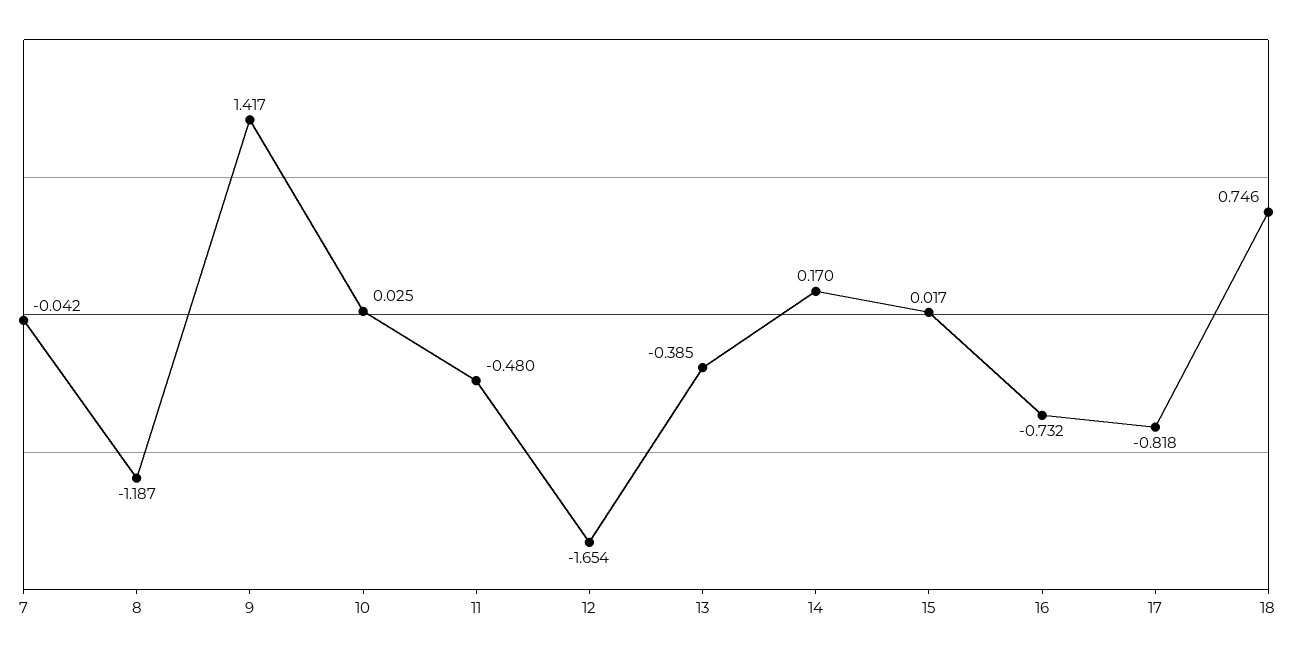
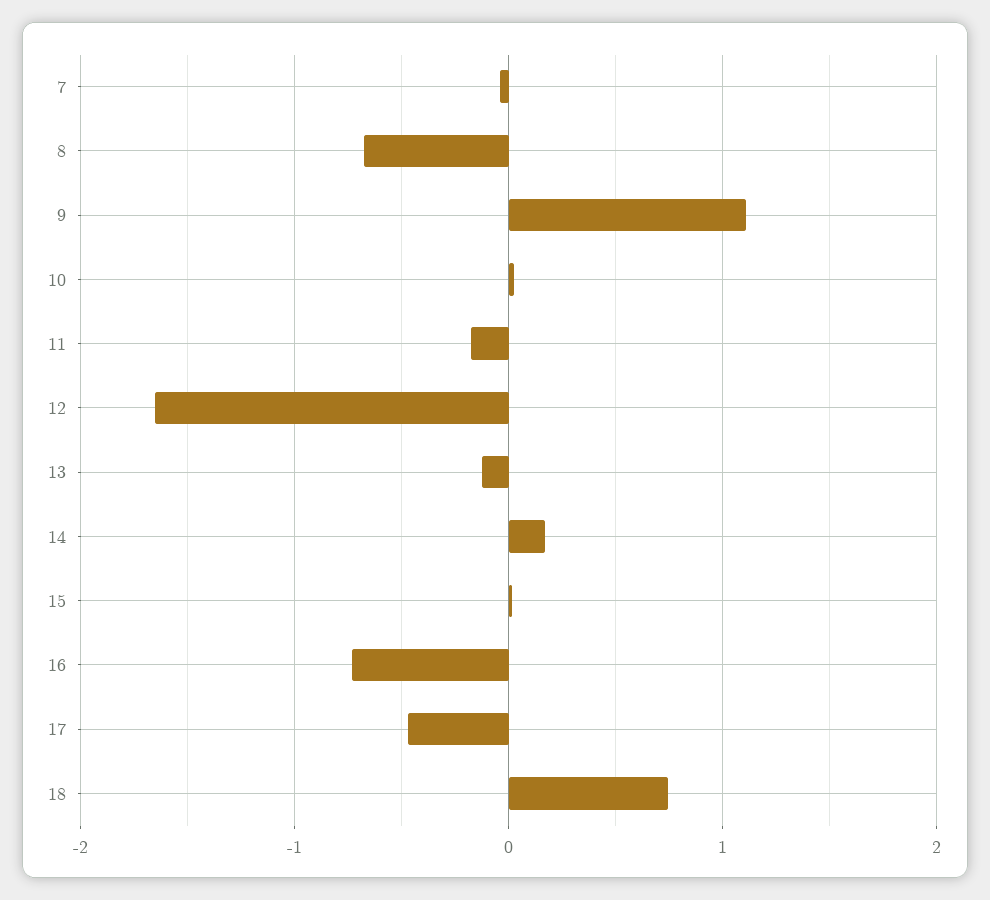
  {
    "7": -0.042,
-   "8": -1.187,
+   "8": -0.7,
-   "9": 1.417,
+   "9": 1.1,
    "10": 0.025,
-   "11": -0.48,
+   "11": -0.2,
    "12": -1.654,
-   "13": -0.385,
+   "13": -0.1,
    "14": 0.17,
    "15": 0.017,
    "16": -0.732,
-   "17": -0.818,
+   "17": -0.5,
    "18": 0.746
  }

